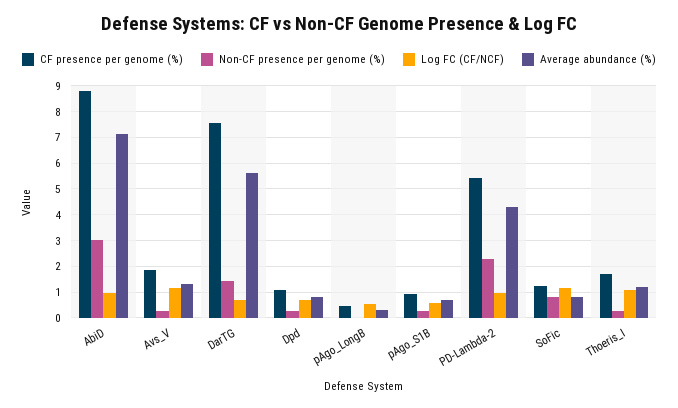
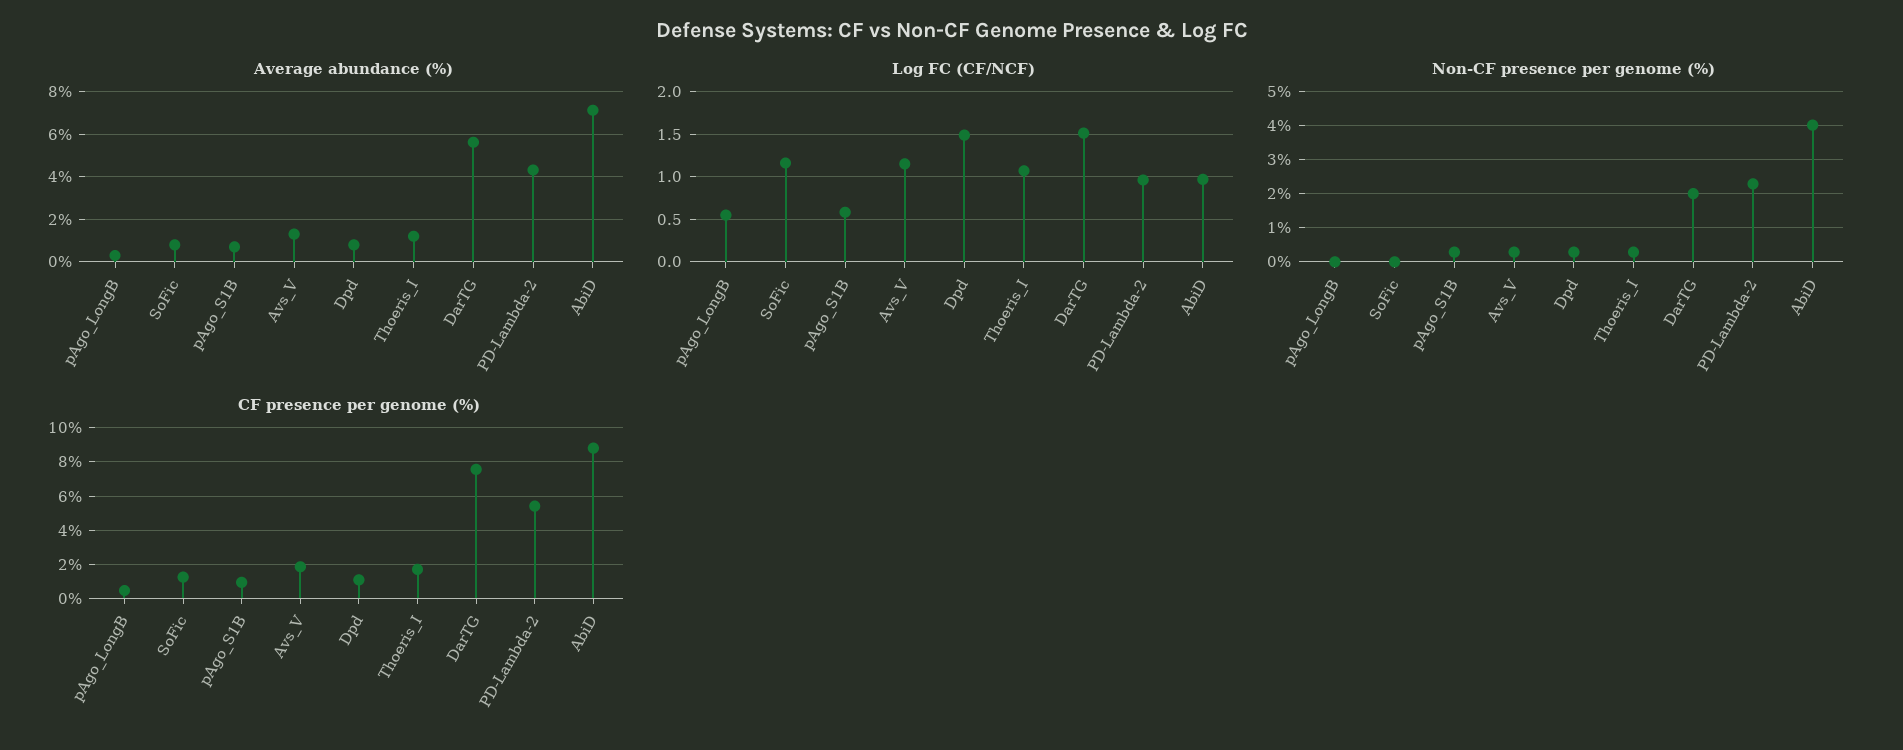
  {
    "CF presence per genome (%)": {
      "AbiD": 8.75,
      "Avs_V": 1.75,
      "DarTG": 7.5,
      "Dpd": 1,
      "pAgo_LongB": 0.5,
      "pAgo_S1B": 1,
      "PD-Lambda-2": 5.5,
      "SoFic": 1.25,
      "Thoeris_I": 1.75
    },
    "Non-CF presence per genome (%)": {
-     "AbiD": 3,
+     "AbiD": 4,
      "Avs_V": 0.2,
-     "DarTG": 1.5,
+     "DarTG": 2,
      "Dpd": 0.2,
      "pAgo_LongB": 0,
      "pAgo_S1B": 0.2,
      "PD-Lambda-2": 2.2,
-     "SoFic": 0.75,
+     "SoFic": 0,
      "Thoeris_I": 0.2
    },
    "Log FC (CF/NCF)": {
      "AbiD": 1,
      "Avs_V": 1.2,
-     "DarTG": 0.75,
+     "DarTG": 1.5,
-     "Dpd": 0.75,
+     "Dpd": 1.5,
      "pAgo_LongB": 0.6,
      "pAgo_S1B": 0.6,
      "PD-Lambda-2": 1,
      "SoFic": 1.2,
      "Thoeris_I": 1.1
    },
    "Average abundance (%)": {
      "AbiD": 7,
      "Avs_V": 1.25,
      "DarTG": 5.5,
      "Dpd": 0.75,
      "pAgo_LongB": 0.25,
      "pAgo_S1B": 0.75,
      "PD-Lambda-2": 4.25,
      "SoFic": 0.75,
      "Thoeris_I": 1.25
    }
  }

